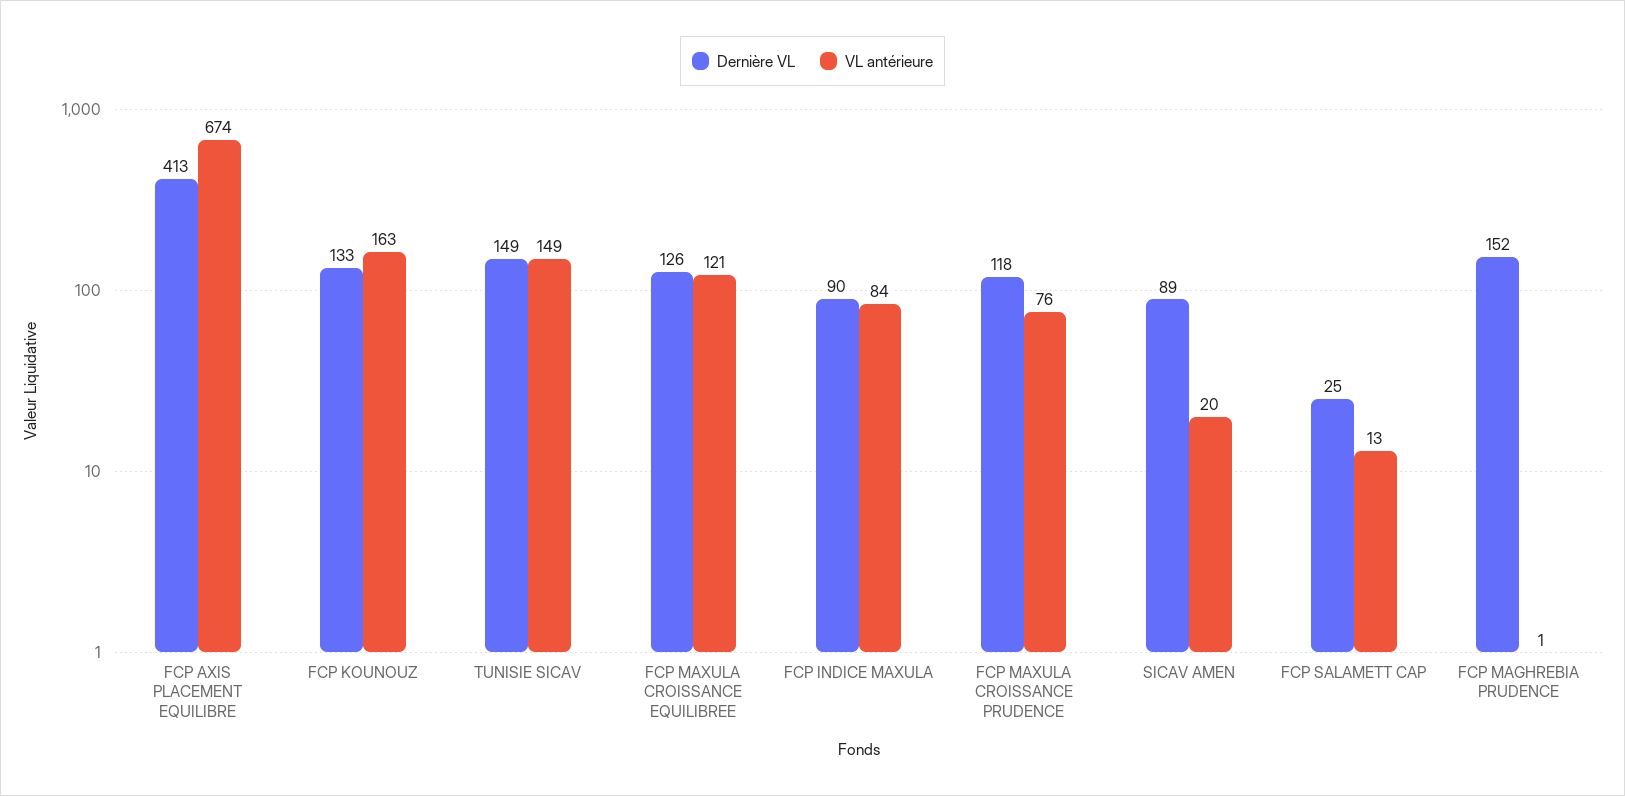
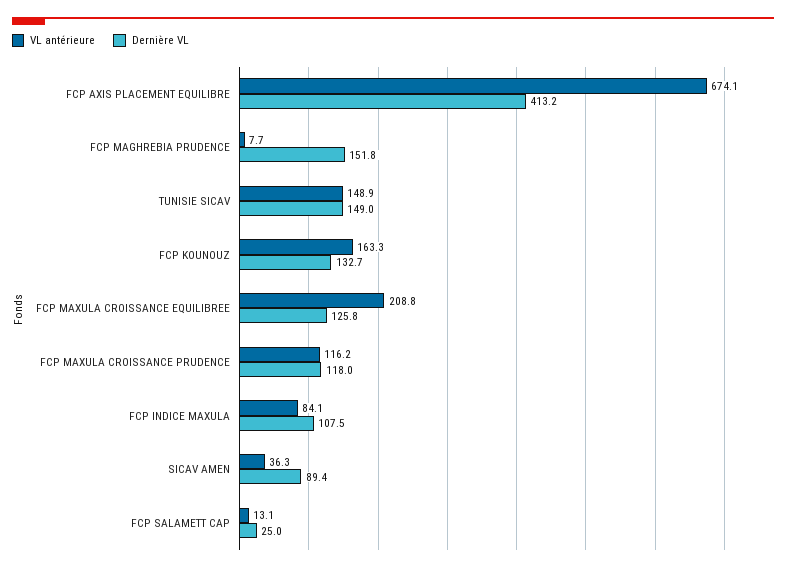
  {
    "Dernière VL": {
      "FCP AXIS PLACEMENT EQUILIBRE": 413.2,
      "FCP KOUNOUZ": 132.7,
      "TUNISIE SICAV": 149,
      "FCP MAXULA CROISSANCE EQUILIBREE": 125.8,
-     "FCP INDICE MAXULA": 90,
+     "FCP INDICE MAXULA": 107.5,
      "FCP MAXULA CROISSANCE PRUDENCE": 118,
      "SICAV AMEN": 89.4,
      "FCP SALAMETT CAP": 25,
      "FCP MAGHREBIA PRUDENCE": 151.8
    },
    "VL antérieure": {
      "FCP AXIS PLACEMENT EQUILIBRE": 674.1,
      "FCP KOUNOUZ": 163.3,
      "TUNISIE SICAV": 148.9,
-     "FCP MAXULA CROISSANCE EQUILIBREE": 121,
+     "FCP MAXULA CROISSANCE EQUILIBREE": 208.8,
      "FCP INDICE MAXULA": 84.1,
-     "FCP MAXULA CROISSANCE PRUDENCE": 76,
+     "FCP MAXULA CROISSANCE PRUDENCE": 116.2,
-     "SICAV AMEN": 20,
+     "SICAV AMEN": 36.3,
      "FCP SALAMETT CAP": 13.1,
-     "FCP MAGHREBIA PRUDENCE": 1
+     "FCP MAGHREBIA PRUDENCE": 7.7
    }
  }

